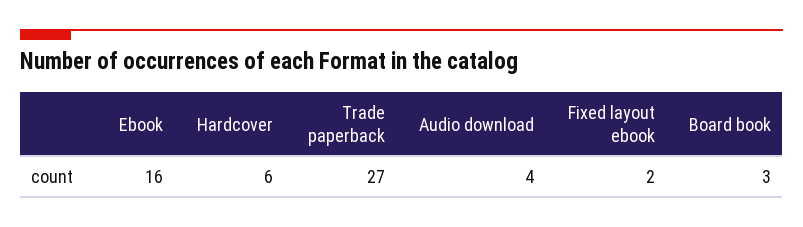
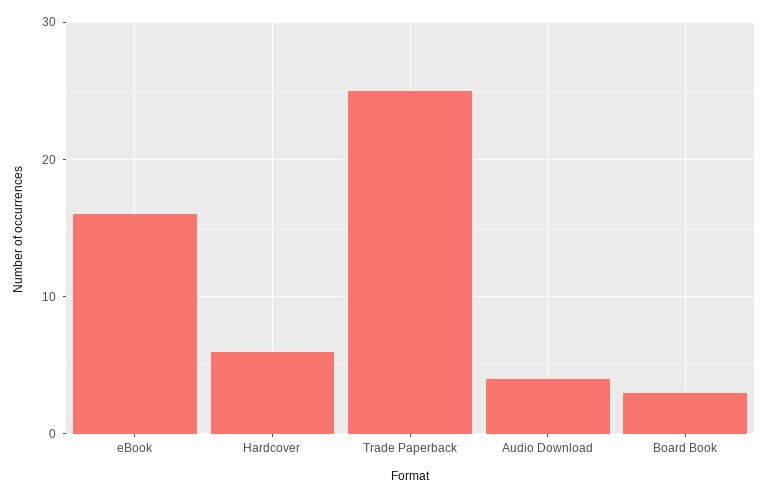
  {
    "Ebook": 16,
    "Hardcover": 6,
-   "Trade paperback": 27,
+   "Trade paperback": 25,
    "Audio download": 4,
-   "Fixed layout ebook": 2,
    "Board book": 3
  }

